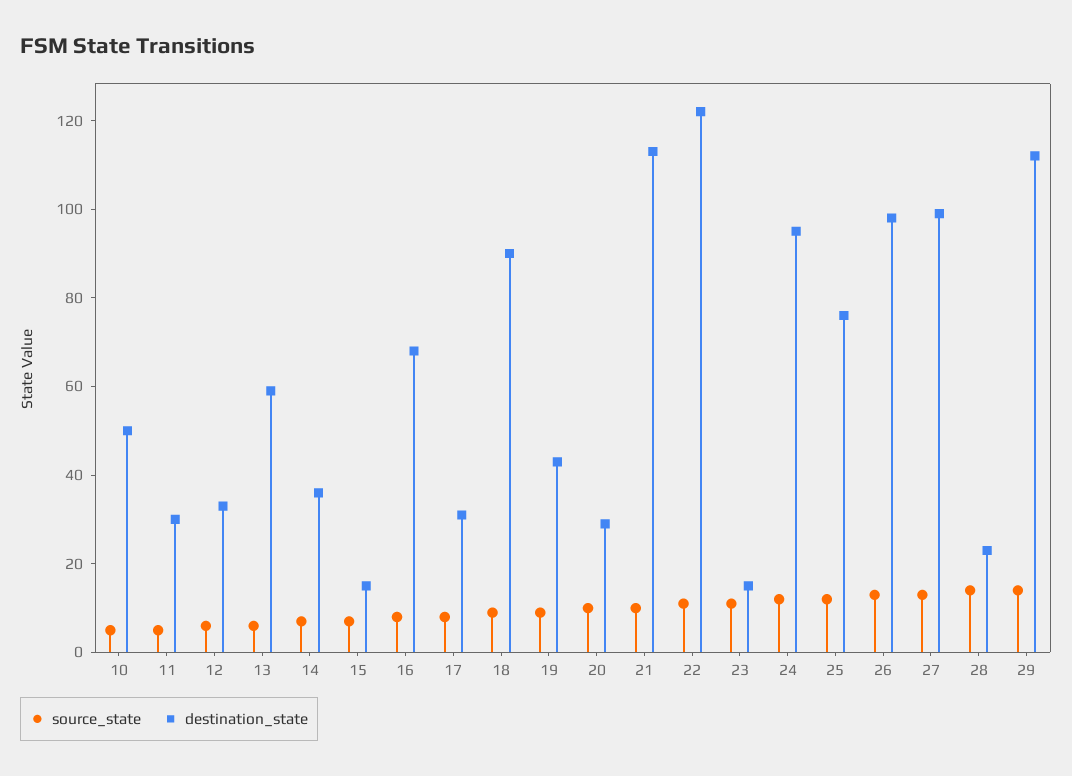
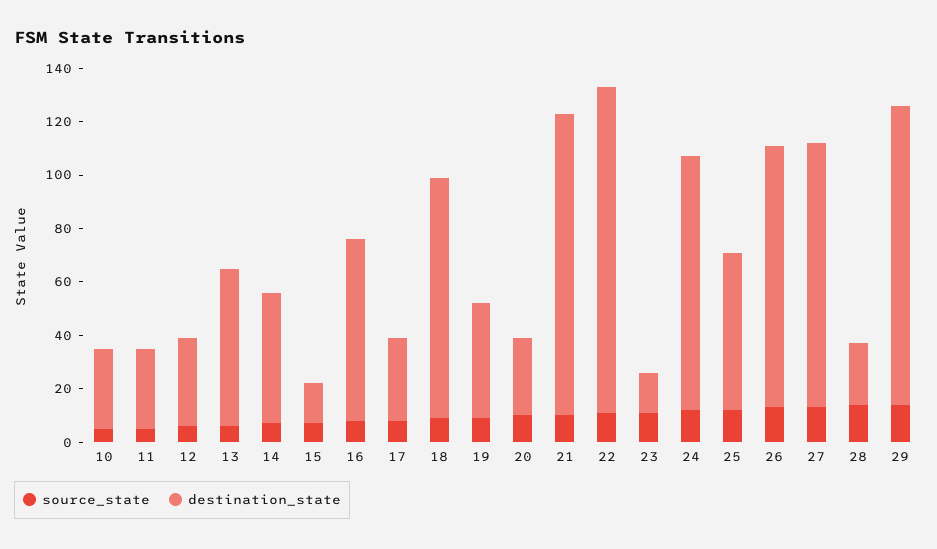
  {
    "source_state": {
      "10": 5,
      "11": 5,
      "12": 5,
      "13": 5,
      "14": 5,
      "15": 5,
      "16": 10,
      "17": 10,
      "18": 10,
      "19": 10,
      "20": 10,
      "21": 10,
      "22": 10,
      "23": 10,
      "24": 10,
      "25": 10,
      "26": 15,
      "27": 15,
      "28": 15,
      "29": 15
    },
    "destination_state": {
-     "10": 50,
+     "10": 30,
      "11": 30,
      "12": 35,
      "13": 60,
-     "14": 35,
+     "14": 50,
      "15": 15,
      "16": 70,
      "17": 30,
      "18": 90,
      "19": 45,
      "20": 30,
      "21": 115,
      "22": 120,
      "23": 15,
      "24": 95,
-     "25": 75,
+     "25": 60,
      "26": 100,
      "27": 100,
      "28": 25,
      "29": 110
    }
  }

